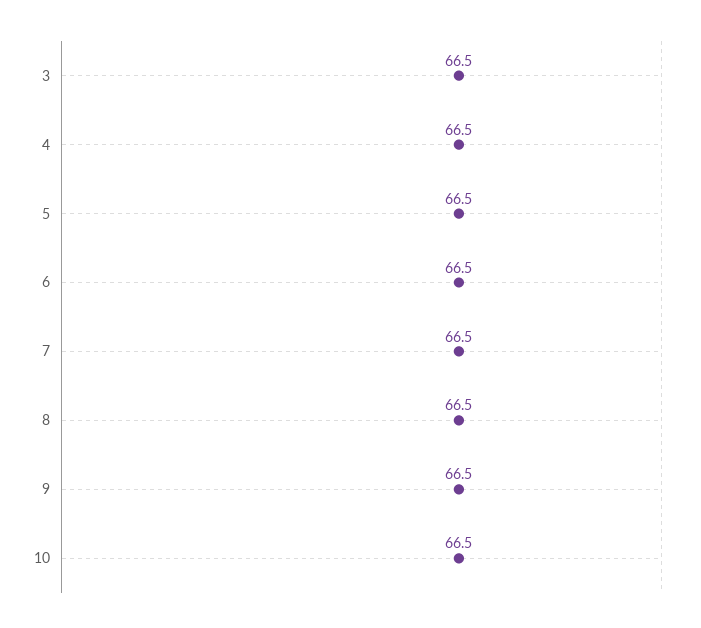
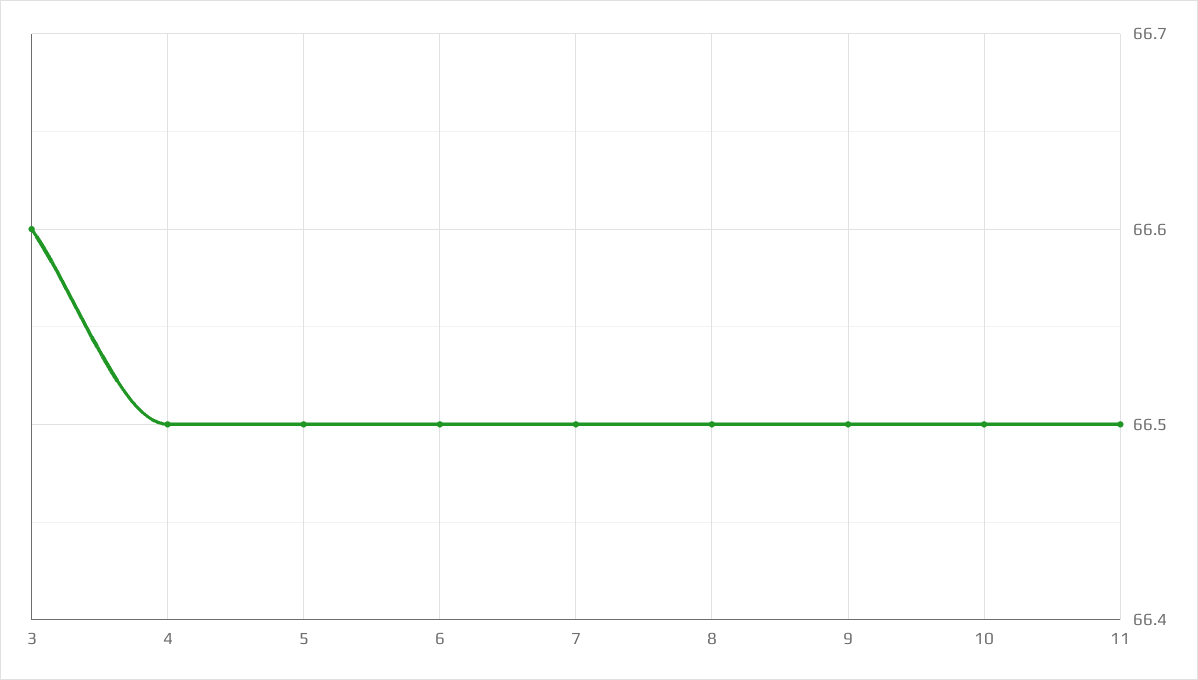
  {
-   "3": 66.5,
+   "3": 66.6,
    "4": 66.5,
    "5": 66.5,
    "6": 66.5,
    "7": 66.5,
    "8": 66.5,
    "9": 66.5,
-   "10": 66.5
+   "10": 66.5,
+   "11": 66.5
  }

